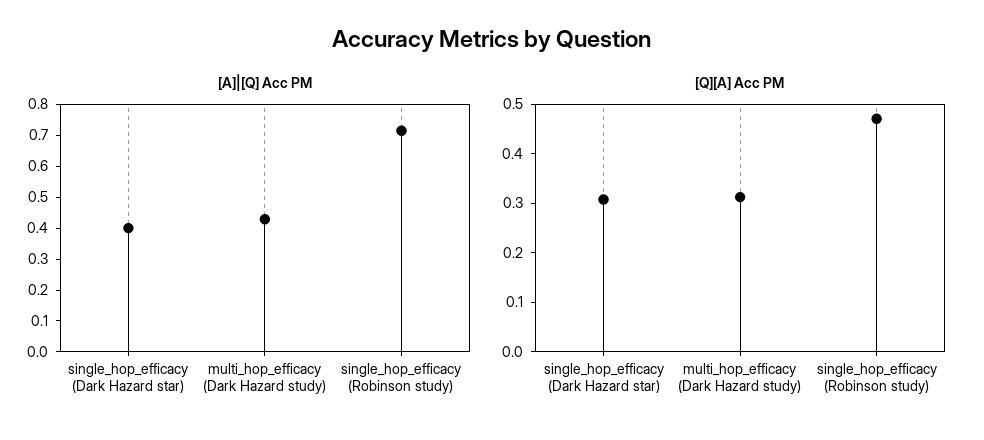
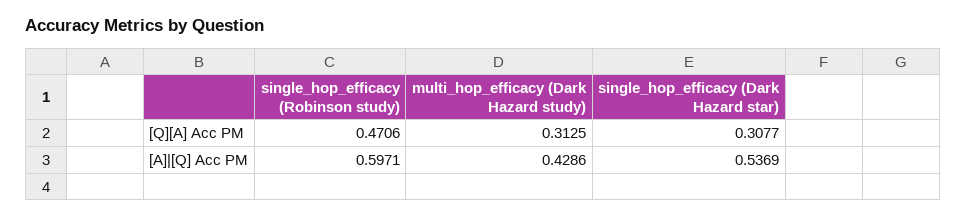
  {
    "[A]|[Q] Acc PM": {
-     "single_hop_efficacy (Dark Hazard star)": 0.4,
+     "single_hop_efficacy (Dark Hazard star)": 0.5369,
      "multi_hop_efficacy (Dark Hazard study)": 0.4286,
-     "single_hop_efficacy (Robinson study)": 0.7
+     "single_hop_efficacy (Robinson study)": 0.5971
    },
    "[Q][A] Acc PM": {
      "single_hop_efficacy (Dark Hazard star)": 0.3077,
      "multi_hop_efficacy (Dark Hazard study)": 0.3125,
      "single_hop_efficacy (Robinson study)": 0.4706
    }
  }

